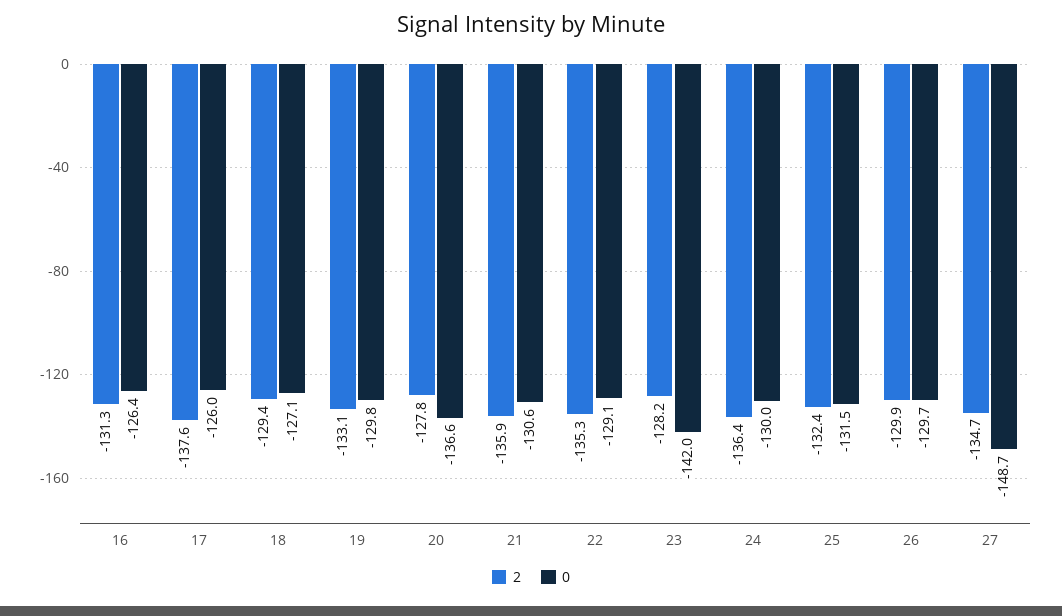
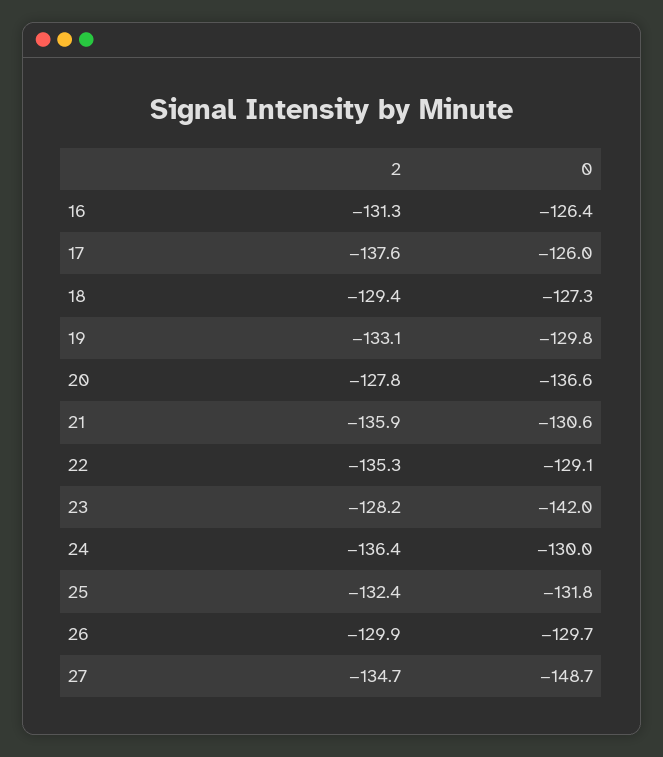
  {
    "2": {
      "16": -131.3,
      "17": -137.6,
      "18": -129.4,
      "19": -133.1,
      "20": -127.8,
      "21": -135.9,
      "22": -135.3,
      "23": -128.2,
      "24": -136.4,
      "25": -132.4,
      "26": -129.9,
      "27": -134.7
    },
    "0": {
      "16": -126.4,
      "17": -126,
-     "18": -127.1,
+     "18": -127.3,
      "19": -129.8,
      "20": -136.6,
      "21": -130.6,
      "22": -129.1,
      "23": -142,
      "24": -130,
-     "25": -131.5,
+     "25": -131.8,
      "26": -129.7,
      "27": -148.7
    }
  }

